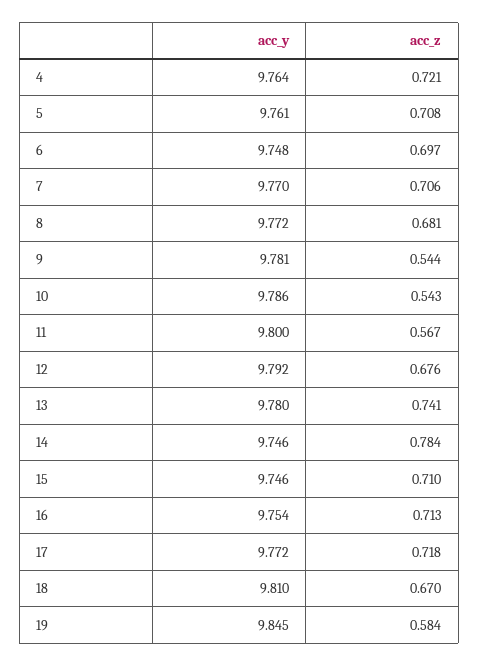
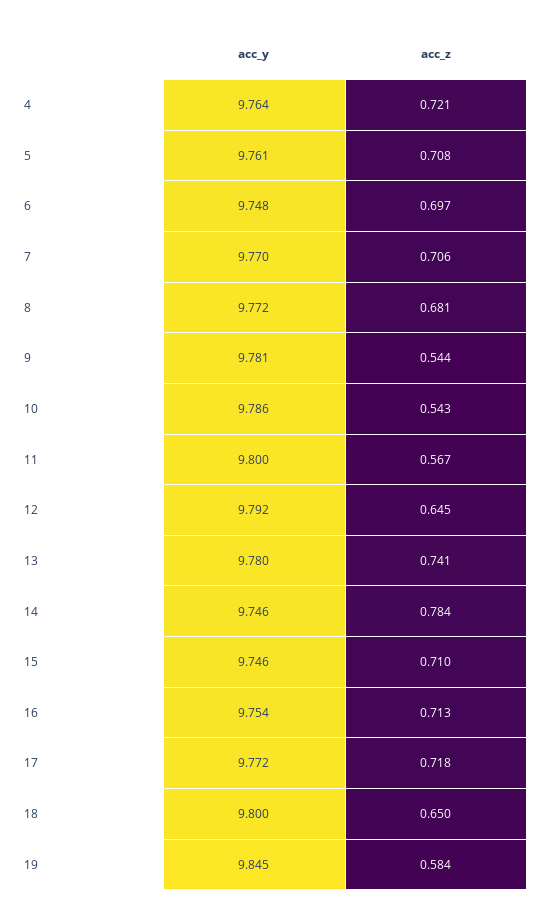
  {
    "acc_y": {
      "4": 9.764,
      "5": 9.761,
      "6": 9.748,
      "7": 9.77,
      "8": 9.772,
      "9": 9.781,
      "10": 9.786,
      "11": 9.8,
      "12": 9.792,
      "13": 9.78,
      "14": 9.746,
      "15": 9.746,
      "16": 9.754,
      "17": 9.772,
-     "18": 9.81,
+     "18": 9.8,
      "19": 9.845
    },
    "acc_z": {
      "4": 0.721,
      "5": 0.708,
      "6": 0.697,
      "7": 0.706,
      "8": 0.681,
      "9": 0.544,
      "10": 0.543,
      "11": 0.567,
-     "12": 0.676,
+     "12": 0.645,
      "13": 0.741,
      "14": 0.784,
      "15": 0.71,
      "16": 0.713,
      "17": 0.718,
-     "18": 0.67,
+     "18": 0.65,
      "19": 0.584
    }
  }

